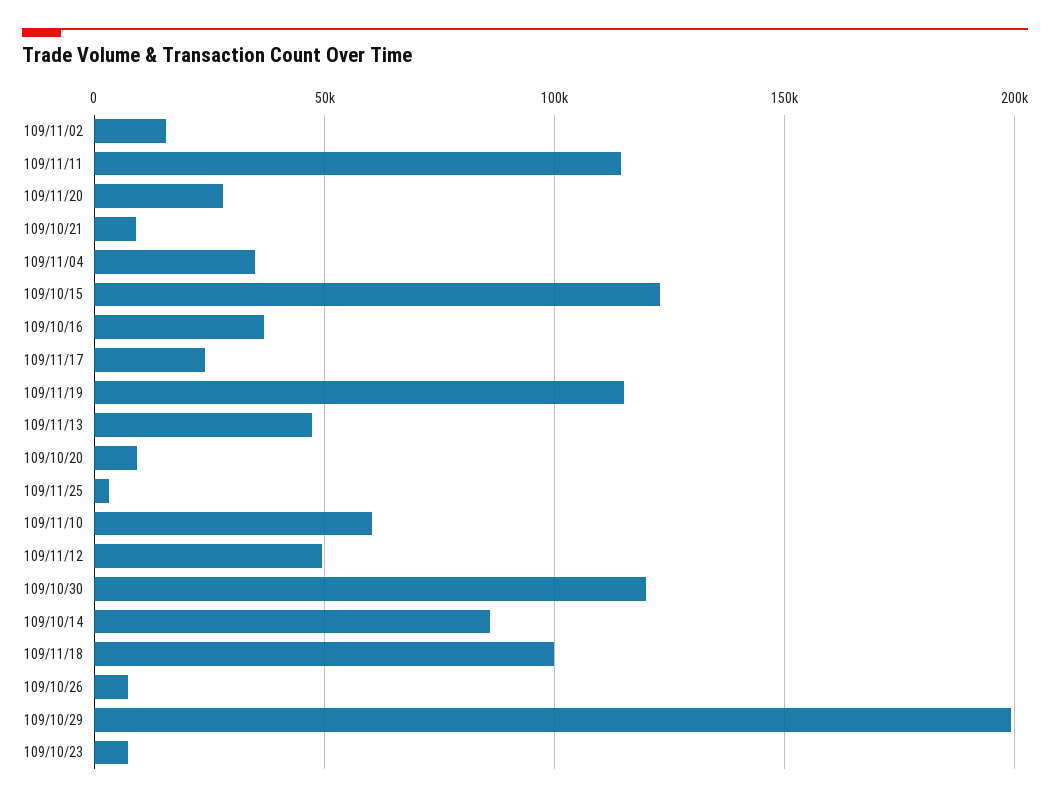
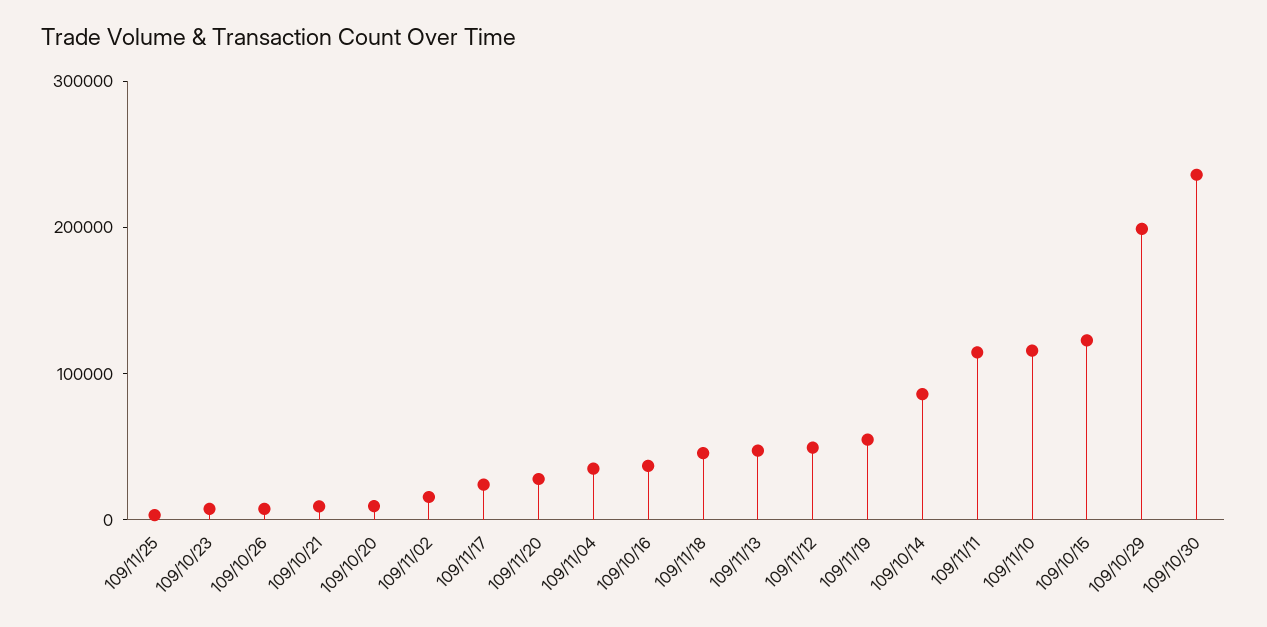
  {
    "109/11/02": 15000,
    "109/11/11": 115000,
    "109/11/20": 30000,
    "109/10/21": 10000,
    "109/11/04": 35000,
    "109/10/15": 125000,
    "109/10/16": 35000,
    "109/11/17": 25000,
-   "109/11/19": 115000,
+   "109/11/19": 60000,
    "109/11/13": 45000,
    "109/10/20": 10000,
    "109/11/25": 5000,
-   "109/11/10": 60000,
+   "109/11/10": 120000,
    "109/11/12": 50000,
-   "109/10/30": 120000,
+   "109/10/30": 240000,
    "109/10/14": 85000,
-   "109/11/18": 100000,
+   "109/11/18": 40000,
    "109/10/26": 5000,
    "109/10/29": 200000,
    "109/10/23": 5000
  }

